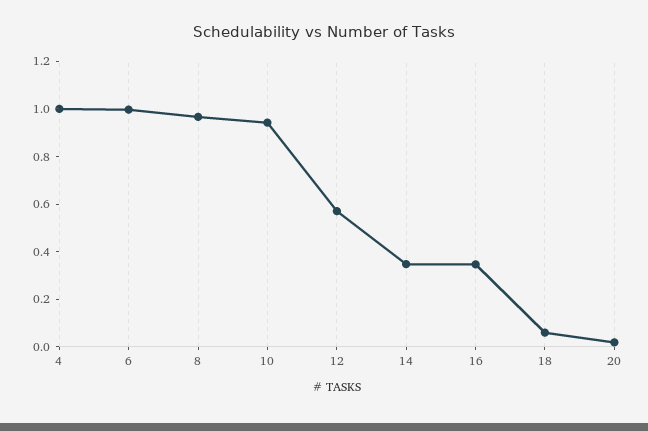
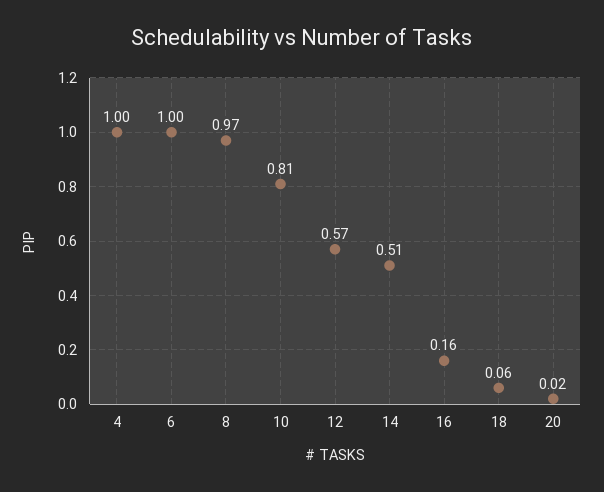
  {
    "4": 1,
    "6": 1,
    "8": 0.97,
-   "10": 0.95,
+   "10": 0.81,
    "12": 0.57,
-   "14": 0.35,
+   "14": 0.51,
-   "16": 0.35,
+   "16": 0.16,
    "18": 0.06,
    "20": 0.02
  }

